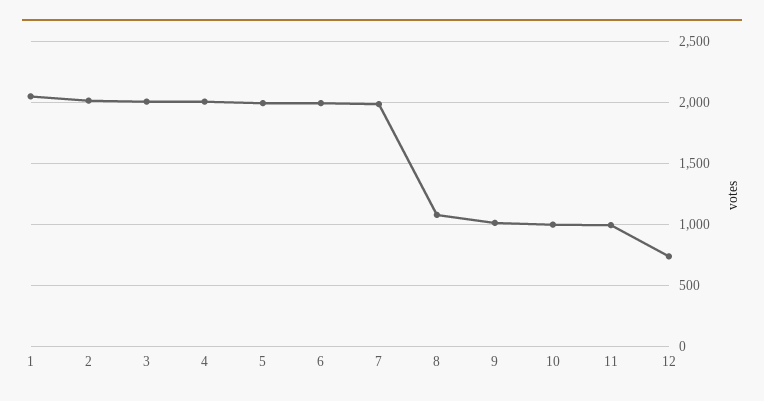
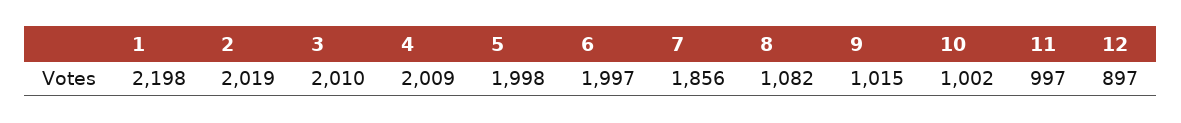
  {
-   "1": 2050,
+   "1": 2198,
    "2": 2019,
    "3": 2010,
    "4": 2009,
    "5": 1998,
    "6": 1997,
-   "7": 2000,
+   "7": 1856,
    "8": 1082,
    "9": 1015,
    "10": 1002,
    "11": 997,
-   "12": 750
+   "12": 897
  }

